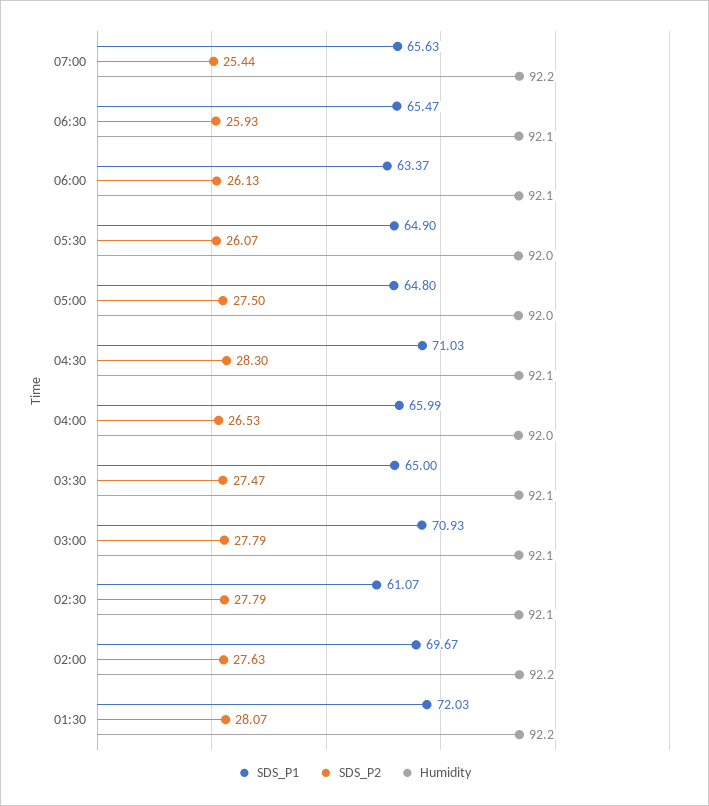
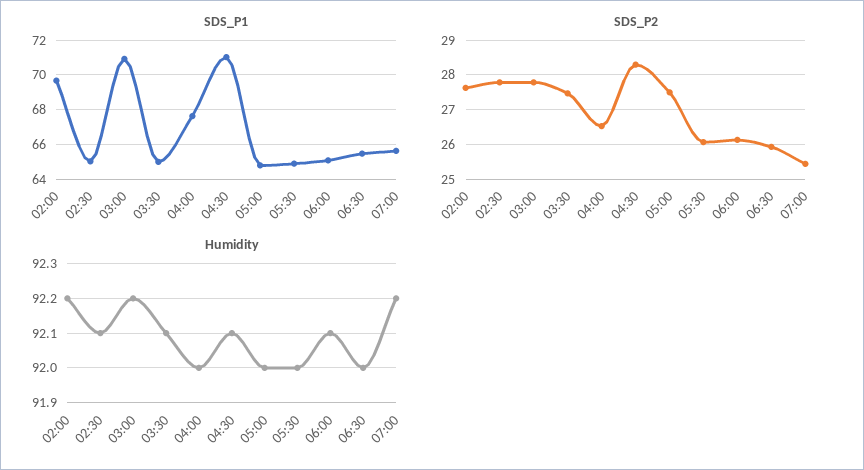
  {
    "SDS_P1": {
      "07:00": 65.63,
      "06:30": 65.47,
-     "06:00": 63.37,
+     "06:00": 65,
      "05:30": 64.9,
      "05:00": 64.8,
      "04:30": 71.03,
-     "04:00": 65.99,
+     "04:00": 67.5,
      "03:30": 65,
      "03:00": 70.93,
-     "02:30": 61.07,
+     "02:30": 65,
-     "02:00": 69.67,
+     "02:00": 69.67
-     "01:30": 72.03
    },
    "SDS_P2": {
      "07:00": 25.44,
      "06:30": 25.93,
      "06:00": 26.13,
      "05:30": 26.07,
      "05:00": 27.5,
      "04:30": 28.3,
      "04:00": 26.53,
      "03:30": 27.47,
      "03:00": 27.79,
      "02:30": 27.79,
-     "02:00": 27.63,
+     "02:00": 27.63
-     "01:30": 28.07
    },
    "Humidity": {
      "07:00": 92.2,
-     "06:30": 92.1,
+     "06:30": 92,
      "06:00": 92.1,
      "05:30": 92,
      "05:00": 92,
      "04:30": 92.1,
      "04:00": 92,
      "03:30": 92.1,
-     "03:00": 92.1,
+     "03:00": 92.2,
      "02:30": 92.1,
-     "02:00": 92.2,
+     "02:00": 92.2
-     "01:30": 92.2
    }
  }

